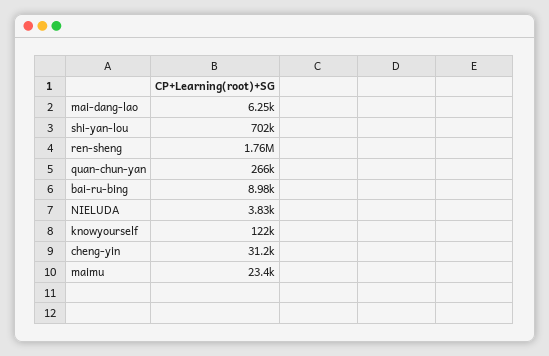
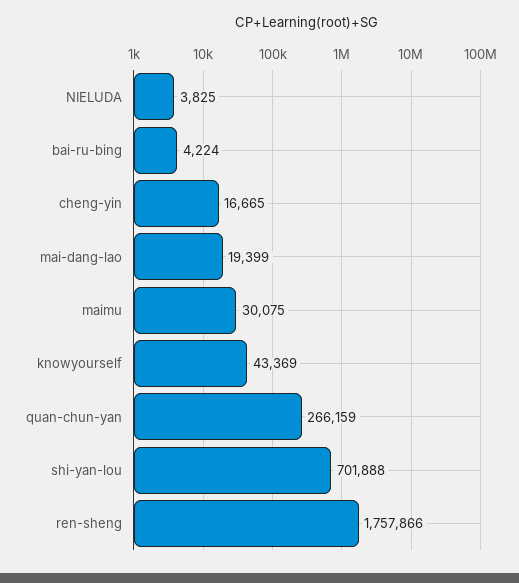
  {
-   "mai-dang-lao": 6250,
+   "mai-dang-lao": 19399,
    "shi-yan-lou": 701888,
    "ren-sheng": 1757866,
    "quan-chun-yan": 266159,
-   "bai-ru-bing": 8980,
+   "bai-ru-bing": 4224,
    "NIELUDA": 3825,
-   "knowyourself": 122000,
+   "knowyourself": 43369,
-   "cheng-yin": 31200,
+   "cheng-yin": 16665,
-   "maimu": 23400
+   "maimu": 30075
  }

